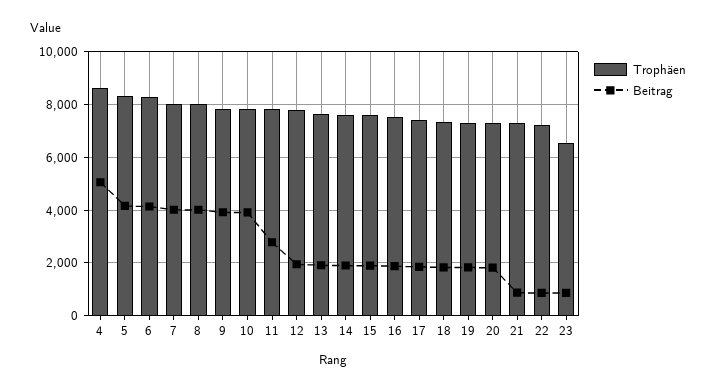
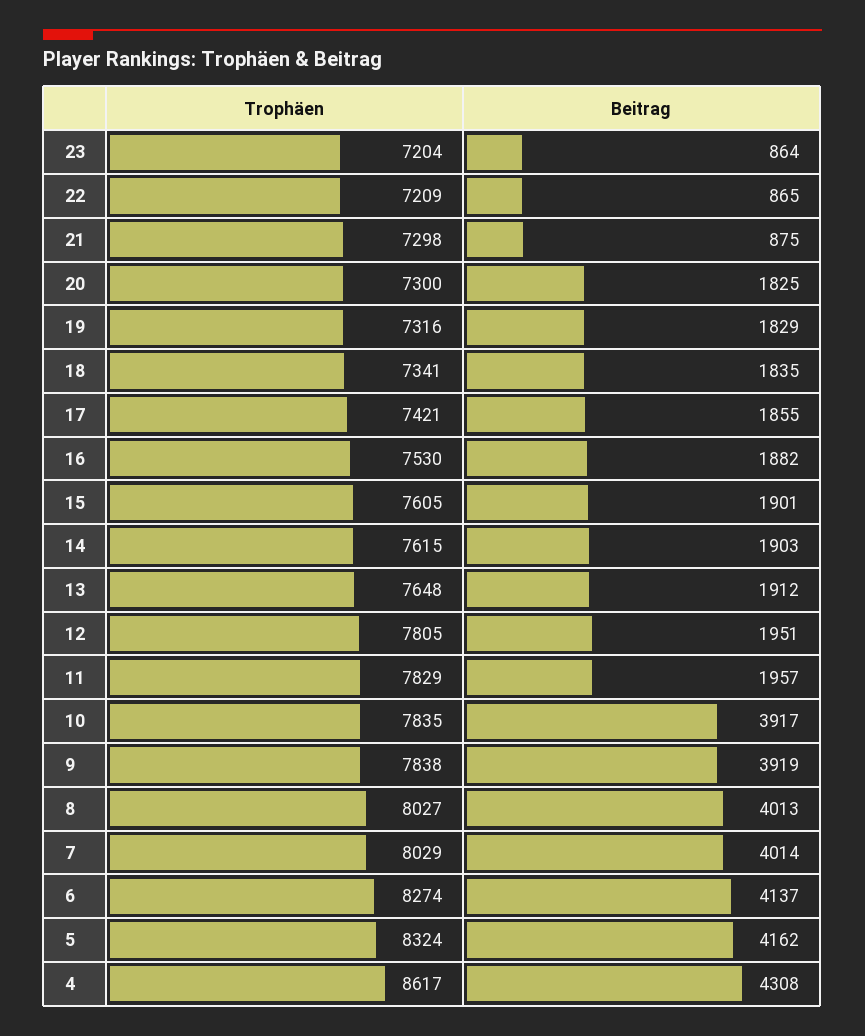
  {
    "Trophäen": {
      "4": 8617,
      "5": 8324,
      "6": 8274,
      "7": 8029,
      "8": 8027,
      "9": 7838,
      "10": 7835,
      "11": 7829,
      "12": 7805,
      "13": 7648,
      "14": 7615,
      "15": 7605,
      "16": 7530,
      "17": 7421,
      "18": 7341,
      "19": 7316,
      "20": 7300,
      "21": 7298,
      "22": 7209,
-     "23": 6500
+     "23": 7204
    },
    "Beitrag": {
-     "4": 5000,
+     "4": 4308,
      "5": 4162,
      "6": 4137,
      "7": 4014,
      "8": 4013,
      "9": 3919,
      "10": 3917,
-     "11": 2750,
+     "11": 1957,
      "12": 1951,
      "13": 1912,
      "14": 1903,
      "15": 1901,
      "16": 1882,
      "17": 1855,
      "18": 1835,
      "19": 1829,
      "20": 1825,
      "21": 875,
      "22": 865,
      "23": 864
    }
  }

